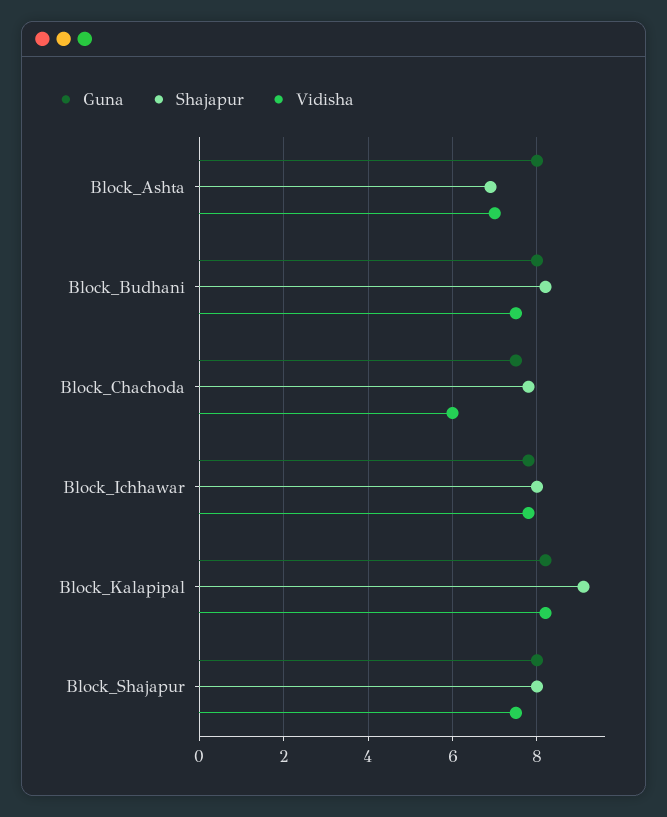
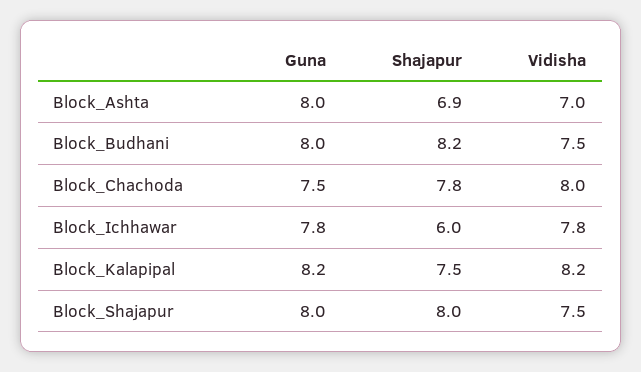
  {
    "Guna": {
      "Block_Ashta": 8,
      "Block_Budhani": 8,
      "Block_Chachoda": 7.5,
      "Block_Ichhawar": 7.8,
      "Block_Kalapipal": 8.2,
      "Block_Shajapur": 8
    },
    "Shajapur": {
      "Block_Ashta": 6.9,
      "Block_Budhani": 8.2,
      "Block_Chachoda": 7.8,
-     "Block_Ichhawar": 8,
+     "Block_Ichhawar": 6,
-     "Block_Kalapipal": 9,
+     "Block_Kalapipal": 7.5,
      "Block_Shajapur": 8
    },
    "Vidisha": {
      "Block_Ashta": 7,
      "Block_Budhani": 7.5,
-     "Block_Chachoda": 6,
+     "Block_Chachoda": 8,
      "Block_Ichhawar": 7.8,
      "Block_Kalapipal": 8.2,
      "Block_Shajapur": 7.5
    }
  }

